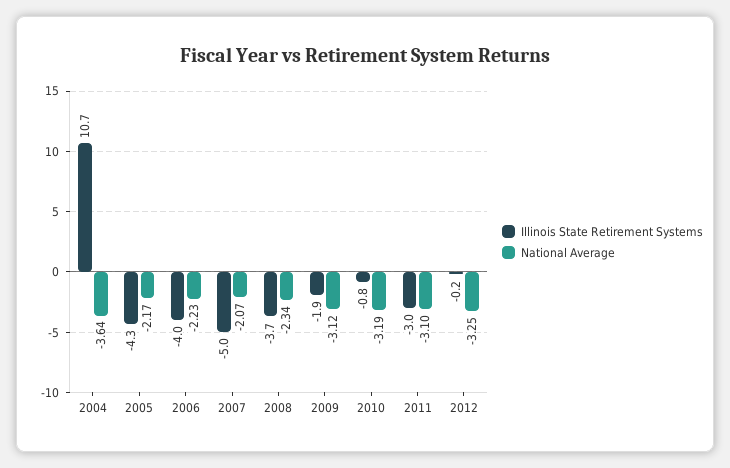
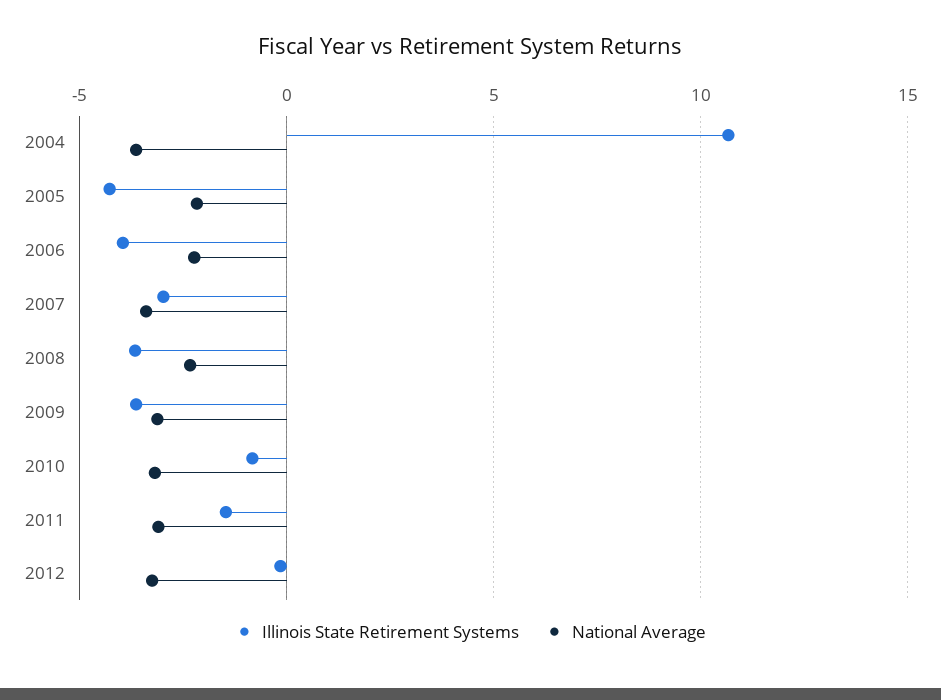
  {
    "Illinois State Retirement Systems": {
      "2004": 10.7,
      "2005": -4.3,
      "2006": -4,
-     "2007": -5,
+     "2007": -3,
      "2008": -3.7,
-     "2009": -1.9,
+     "2009": -3.5,
      "2010": -0.8,
-     "2011": -3,
+     "2011": -1.5,
      "2012": -0.2
    },
    "National Average": {
      "2004": -3.64,
      "2005": -2.17,
      "2006": -2.23,
-     "2007": -2.07,
+     "2007": -3.5,
      "2008": -2.34,
      "2009": -3.12,
      "2010": -3.19,
      "2011": -3.1,
      "2012": -3.25
    }
  }

